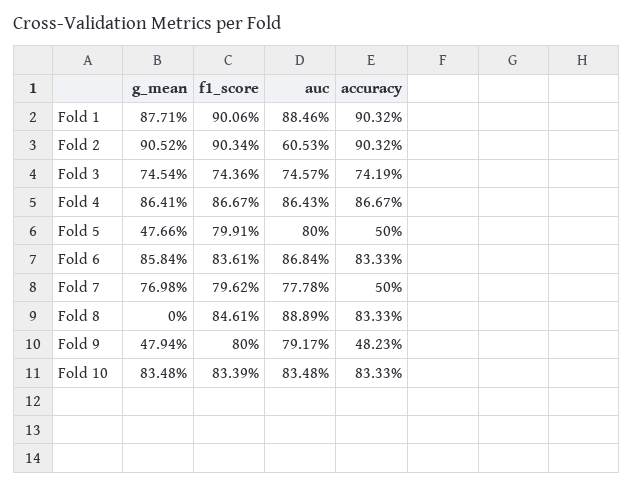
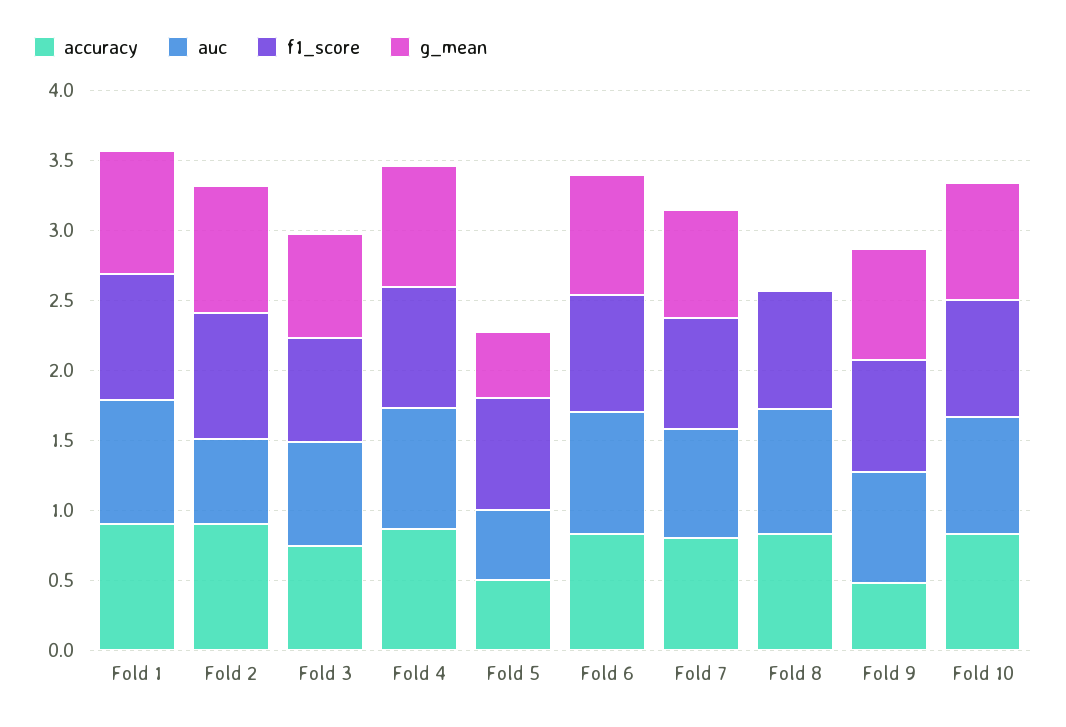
  {
    "g_mean": {
      "Fold 1": 0.8771,
      "Fold 2": 0.9052,
      "Fold 3": 0.7454,
      "Fold 4": 0.8641,
      "Fold 5": 0.4766,
      "Fold 6": 0.8584,
      "Fold 7": 0.7698,
      "Fold 8": 0,
-     "Fold 9": 0.4794,
+     "Fold 9": 0.8,
      "Fold 10": 0.8348
    },
    "f1_score": {
      "Fold 1": 0.9006,
      "Fold 2": 0.9034,
      "Fold 3": 0.7436,
      "Fold 4": 0.8667,
      "Fold 5": 0.7991,
      "Fold 6": 0.8361,
      "Fold 7": 0.7962,
      "Fold 8": 0.8461,
      "Fold 9": 0.8,
      "Fold 10": 0.8339
    },
    "auc": {
      "Fold 1": 0.8846,
      "Fold 2": 0.6053,
      "Fold 3": 0.7457,
      "Fold 4": 0.8643,
-     "Fold 5": 0.8,
+     "Fold 5": 0.5,
      "Fold 6": 0.8684,
      "Fold 7": 0.7778,
      "Fold 8": 0.8889,
      "Fold 9": 0.7917,
      "Fold 10": 0.8348
    },
    "accuracy": {
      "Fold 1": 0.9032,
      "Fold 2": 0.9032,
      "Fold 3": 0.7419,
      "Fold 4": 0.8667,
      "Fold 5": 0.5,
      "Fold 6": 0.8333,
-     "Fold 7": 0.5,
+     "Fold 7": 0.8,
      "Fold 8": 0.8333,
      "Fold 9": 0.4823,
      "Fold 10": 0.8333
    }
  }

